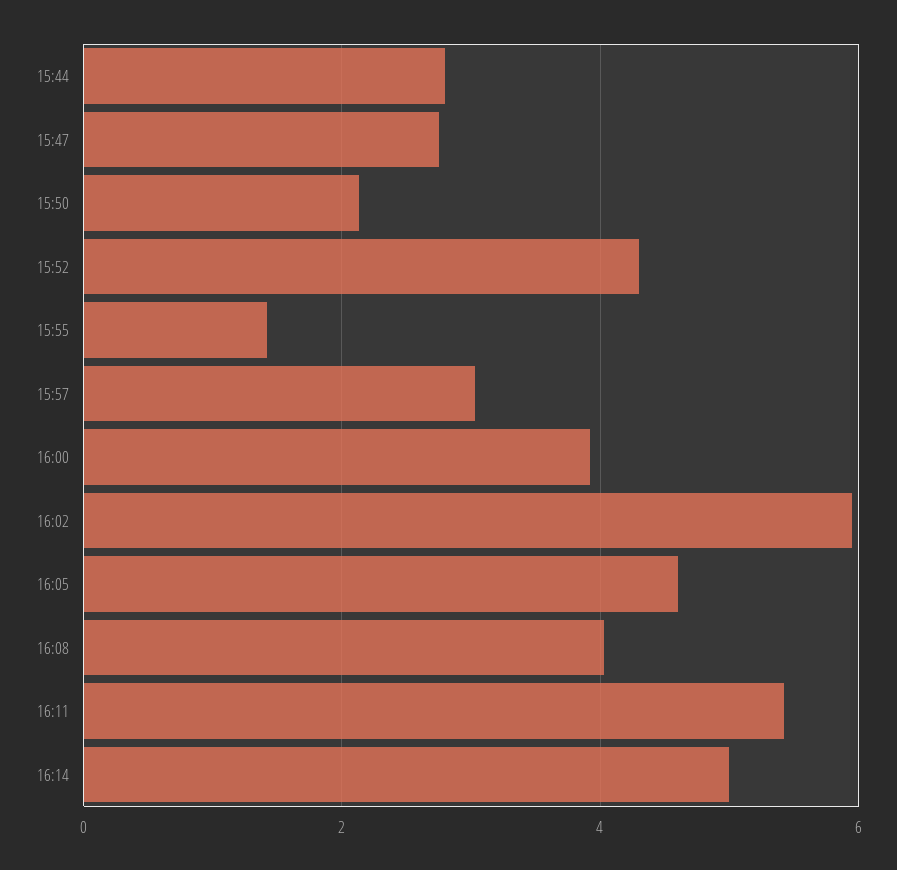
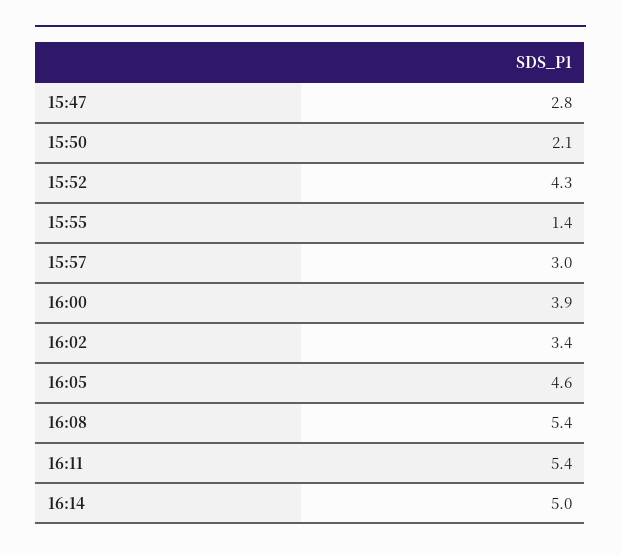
  {
-   "15:44": 2.8,
    "15:47": 2.8,
    "15:50": 2.1,
    "15:52": 4.3,
    "15:55": 1.4,
    "15:57": 3,
    "16:00": 3.9,
-   "16:02": 6,
+   "16:02": 3.4,
    "16:05": 4.6,
-   "16:08": 4,
+   "16:08": 5.4,
    "16:11": 5.4,
    "16:14": 5
  }

